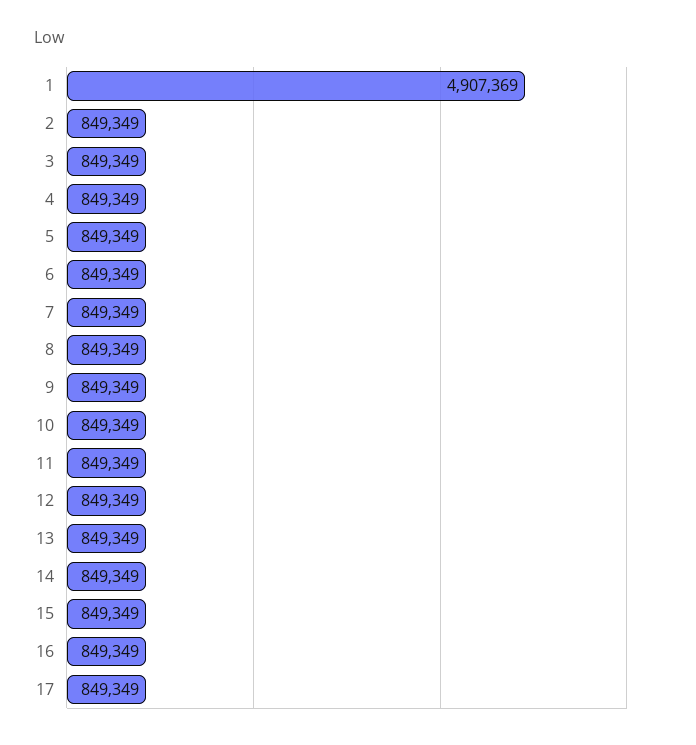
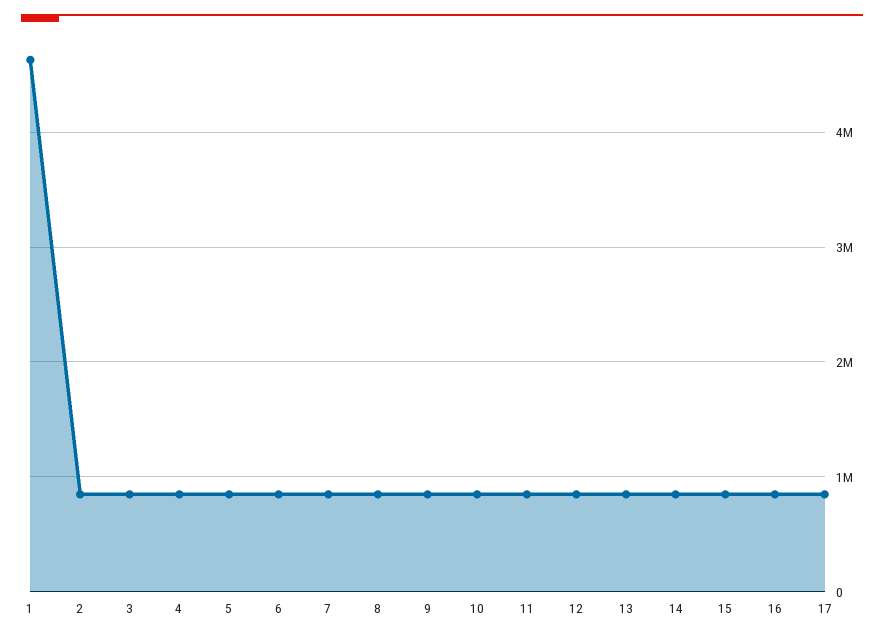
  {
-   "1": 4907369,
+   "1": 4600000,
    "2": 849349,
    "3": 849349,
    "4": 849349,
    "5": 849349,
    "6": 849349,
    "7": 849349,
    "8": 849349,
    "9": 849349,
    "10": 849349,
    "11": 849349,
    "12": 849349,
    "13": 849349,
    "14": 849349,
    "15": 849349,
    "16": 849349,
    "17": 849349
  }

